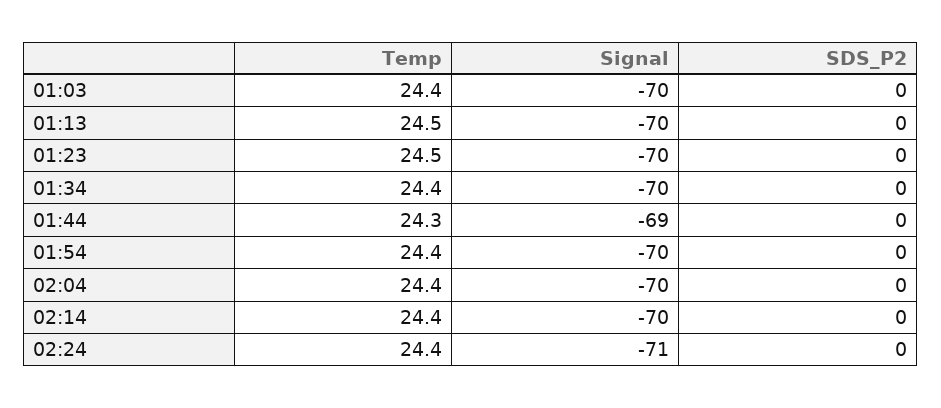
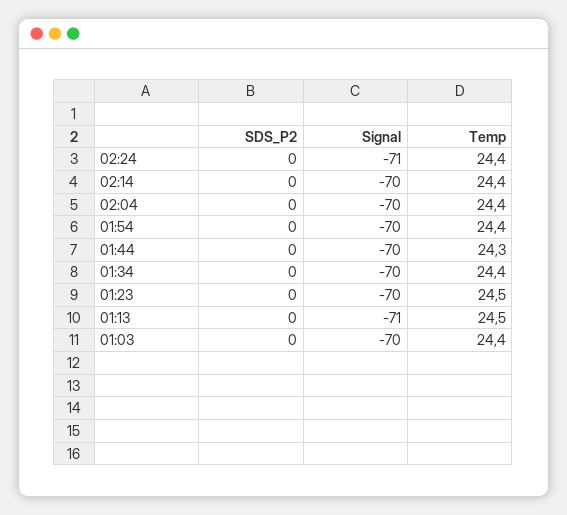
  {
    "Temp": {
      "01:03": 24.4,
      "01:13": 24.5,
      "01:23": 24.5,
      "01:34": 24.4,
      "01:44": 24.3,
      "01:54": 24.4,
      "02:04": 24.4,
      "02:14": 24.4,
      "02:24": 24.4
    },
    "Signal": {
      "01:03": -70,
-     "01:13": -70,
+     "01:13": -71,
      "01:23": -70,
      "01:34": -70,
-     "01:44": -69,
+     "01:44": -70,
      "01:54": -70,
      "02:04": -70,
      "02:14": -70,
      "02:24": -71
    },
    "SDS_P2": {
      "01:03": 0,
      "01:13": 0,
      "01:23": 0,
      "01:34": 0,
      "01:44": 0,
      "01:54": 0,
      "02:04": 0,
      "02:14": 0,
      "02:24": 0
    }
  }

